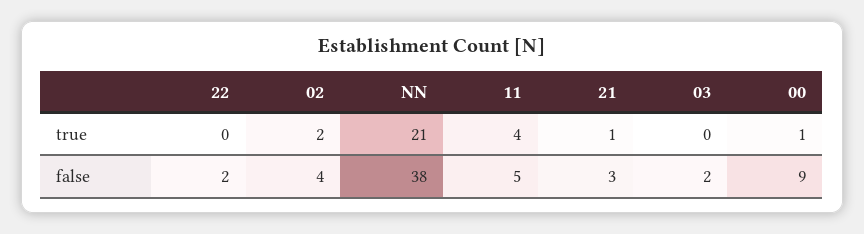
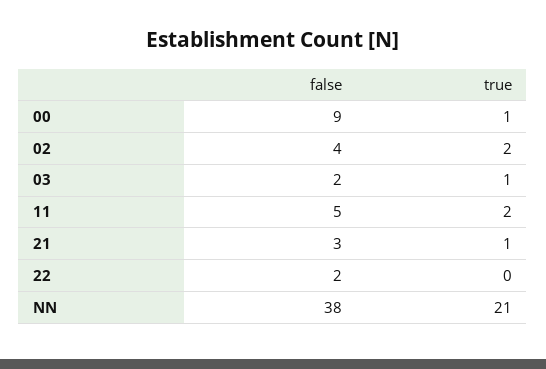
  {
    "22": {
      "true": 0,
      "false": 2
    },
    "02": {
      "true": 2,
      "false": 4
    },
    "NN": {
      "true": 21,
      "false": 38
    },
    "11": {
-     "true": 4,
+     "true": 2,
      "false": 5
    },
    "21": {
      "true": 1,
      "false": 3
    },
    "03": {
-     "true": 0,
+     "true": 1,
      "false": 2
    },
    "00": {
      "true": 1,
      "false": 9
    }
  }

